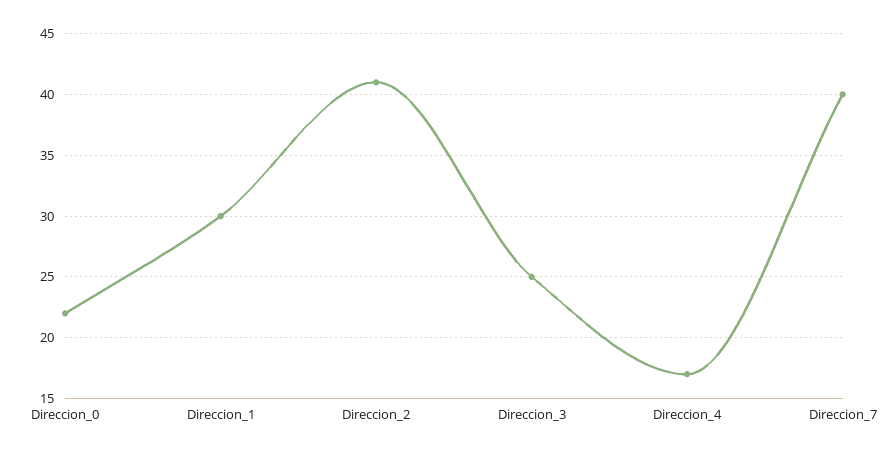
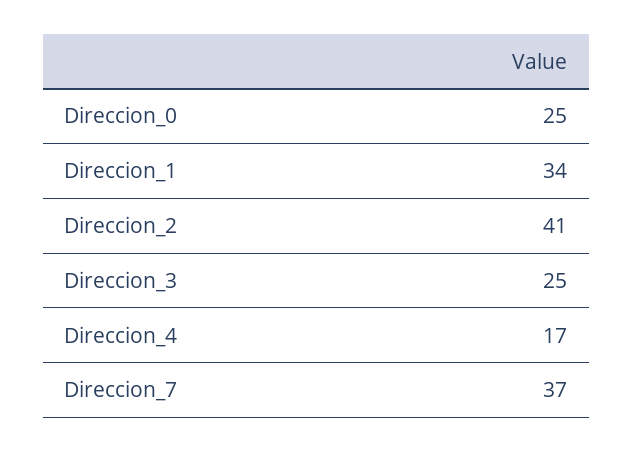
  {
-   "Direccion_0": 22,
+   "Direccion_0": 25,
-   "Direccion_1": 30,
+   "Direccion_1": 34,
    "Direccion_2": 41,
    "Direccion_3": 25,
    "Direccion_4": 17,
-   "Direccion_7": 40
+   "Direccion_7": 37
  }

